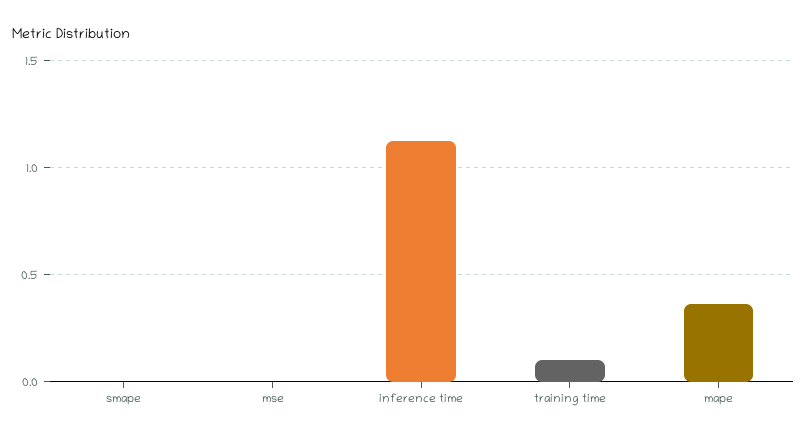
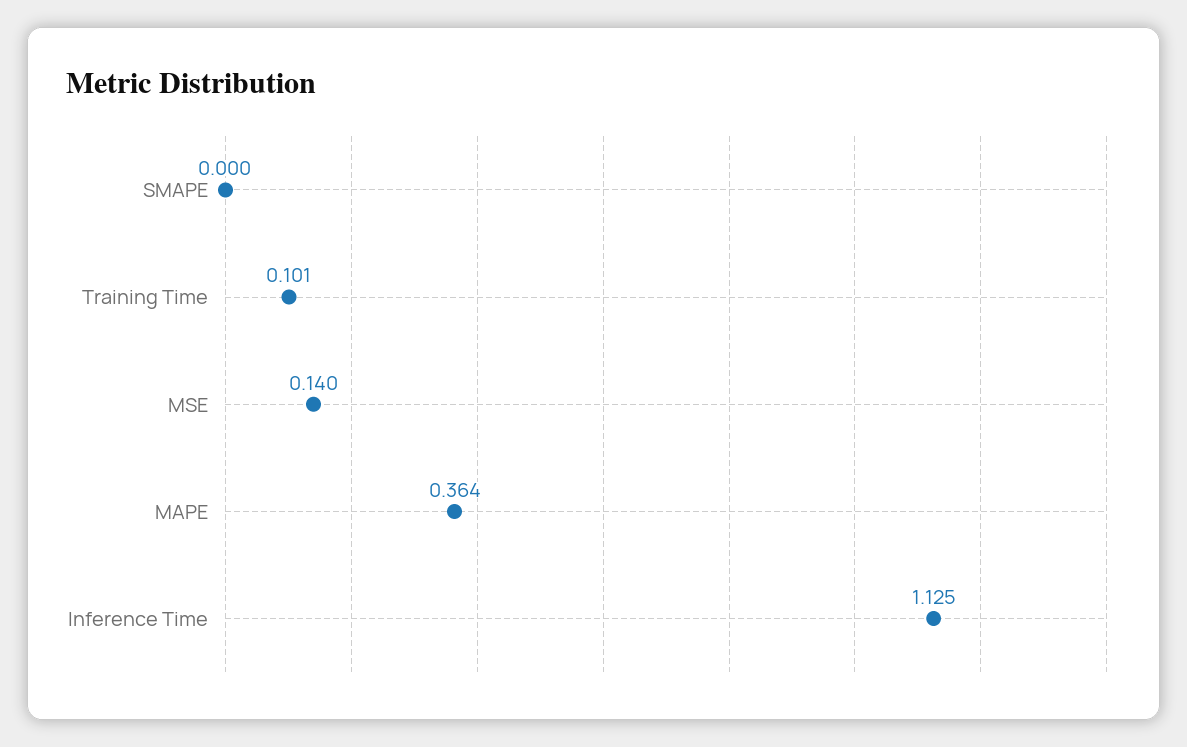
  {
    "smape": 0,
-   "mse": 0,
+   "mse": 0.14,
    "inference time": 1.125,
    "training time": 0.101,
    "mape": 0.364
  }

